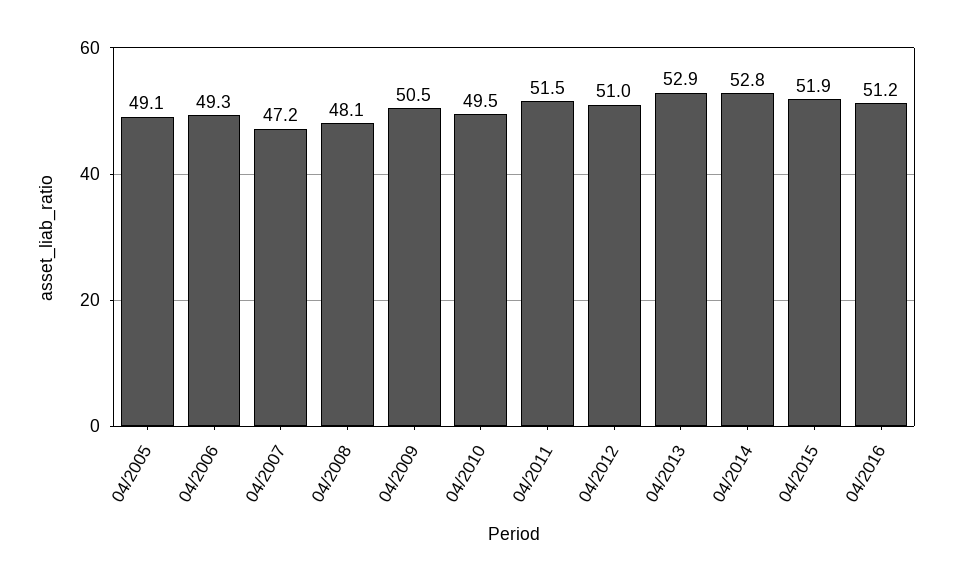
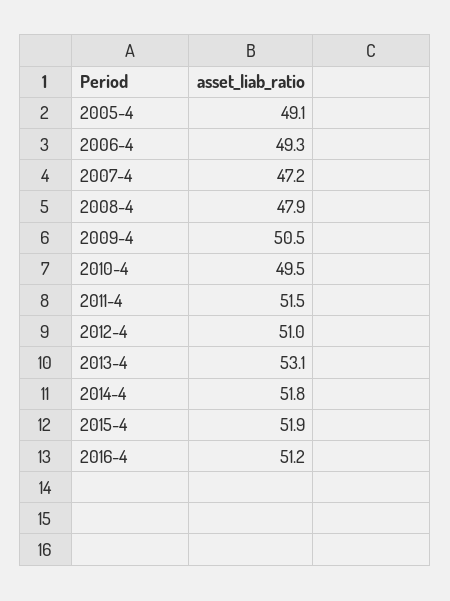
  {
    "04/2005": 49.1,
    "04/2006": 49.3,
    "04/2007": 47.2,
-   "04/2008": 48.1,
+   "04/2008": 47.9,
    "04/2009": 50.5,
    "04/2010": 49.5,
    "04/2011": 51.5,
    "04/2012": 51,
-   "04/2013": 52.9,
+   "04/2013": 53.1,
-   "04/2014": 52.8,
+   "04/2014": 51.8,
    "04/2015": 51.9,
    "04/2016": 51.2
  }

